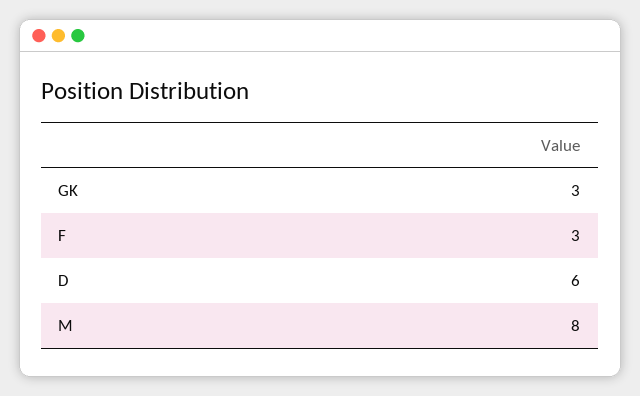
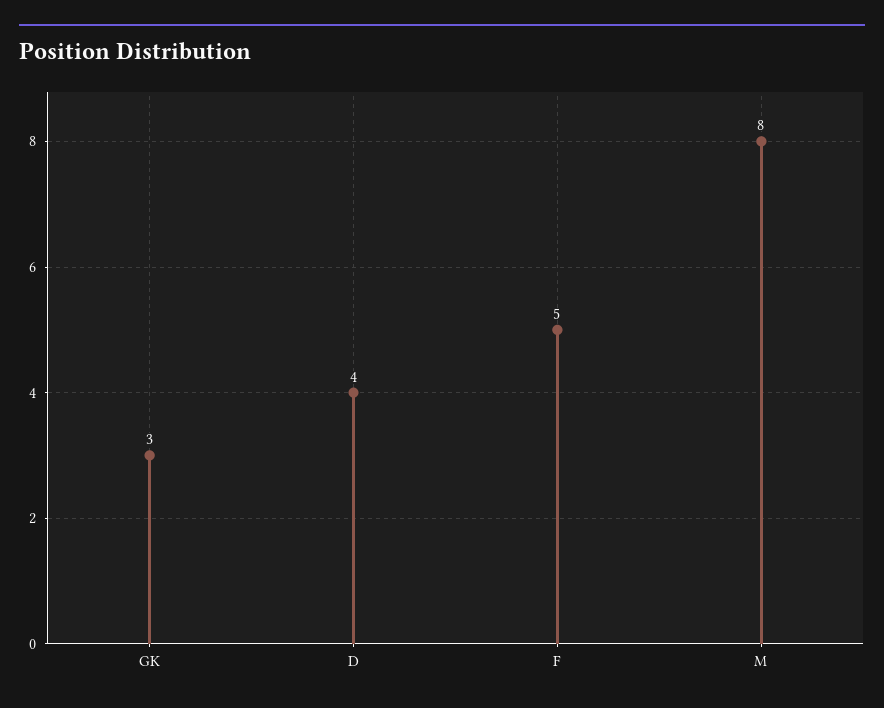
  {
    "GK": 3,
-   "F": 3,
+   "F": 5,
-   "D": 6,
+   "D": 4,
    "M": 8
  }

